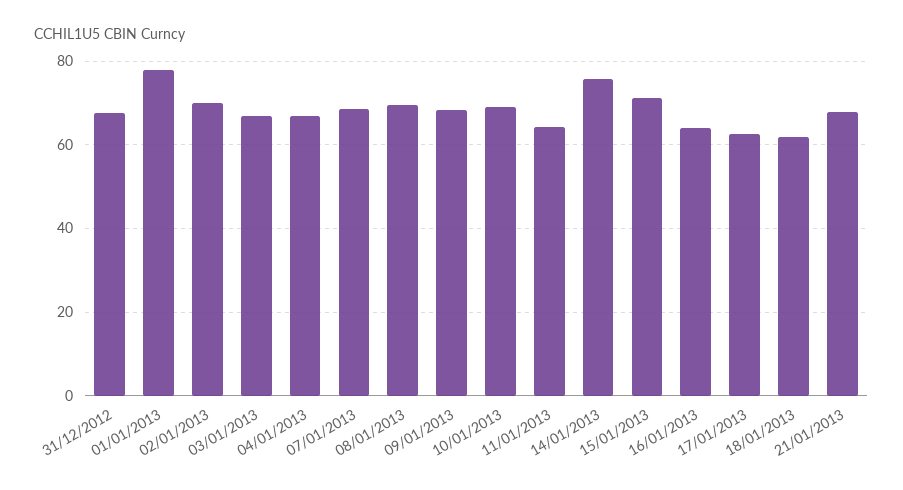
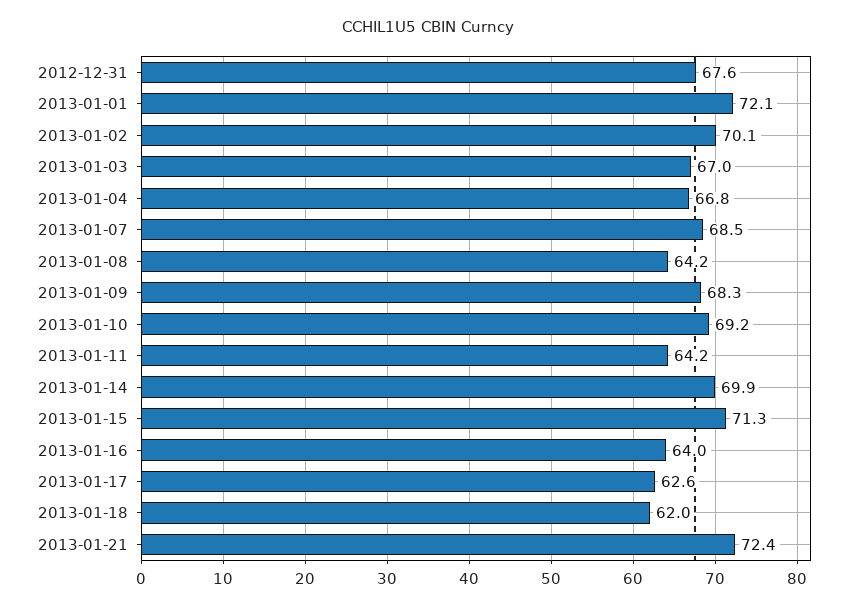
  {
    "31/12/2012": 67.6,
-   "01/01/2013": 78,
+   "01/01/2013": 72.1,
    "02/01/2013": 70.1,
    "03/01/2013": 67,
    "04/01/2013": 66.8,
    "07/01/2013": 68.5,
-   "08/01/2013": 70,
+   "08/01/2013": 64.2,
    "09/01/2013": 68.3,
    "10/01/2013": 69.2,
    "11/01/2013": 64.2,
-   "14/01/2013": 76,
+   "14/01/2013": 69.9,
    "15/01/2013": 71.3,
    "16/01/2013": 64,
    "17/01/2013": 62.6,
    "18/01/2013": 62,
-   "21/01/2013": 68
+   "21/01/2013": 72.4
  }

